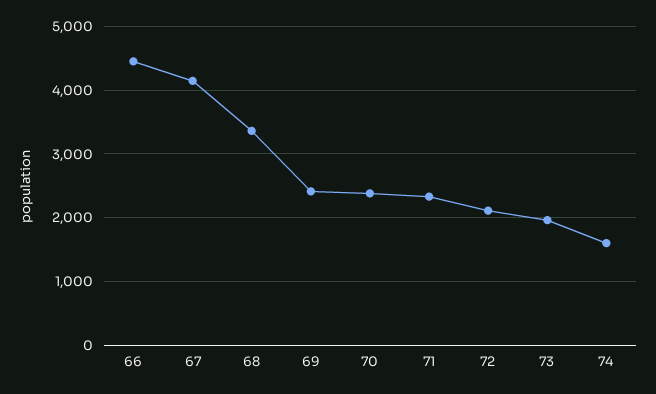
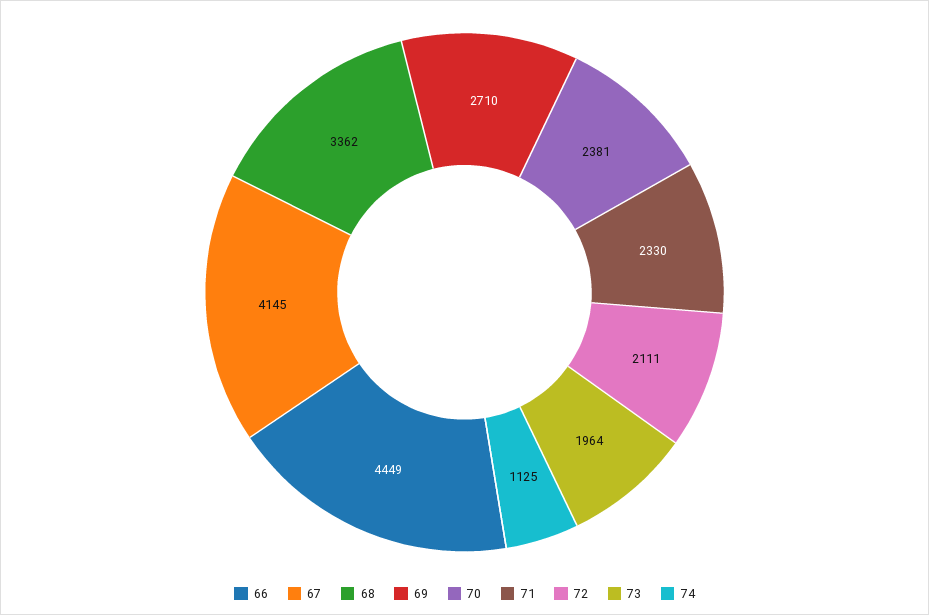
  {
    "66": 4449,
    "67": 4145,
    "68": 3362,
-   "69": 2400,
+   "69": 2710,
    "70": 2381,
    "71": 2330,
    "72": 2111,
    "73": 1964,
-   "74": 1600
+   "74": 1125
  }

